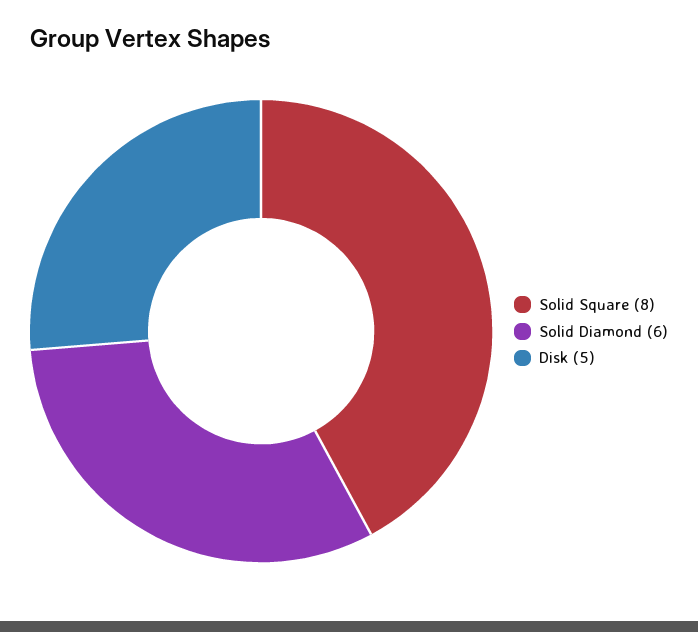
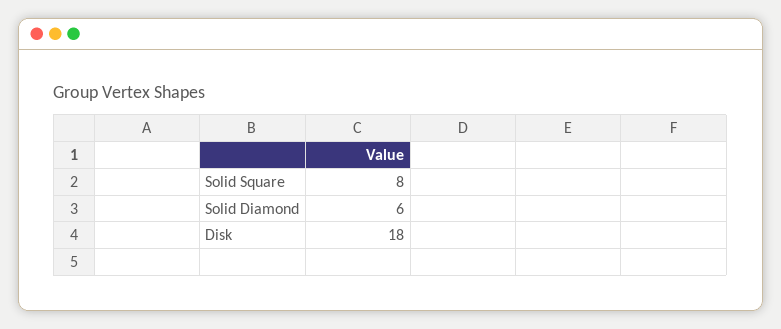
  {
    "Solid Square": 8,
    "Solid Diamond": 6,
-   "Disk": 5
+   "Disk": 18
  }

